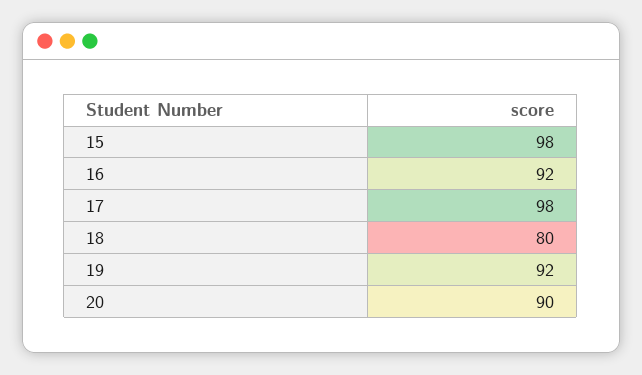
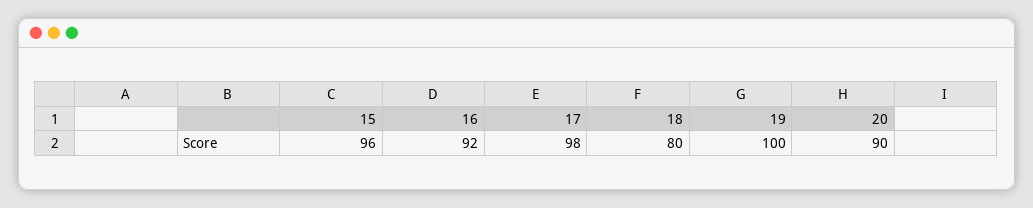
  {
-   "15": 98,
+   "15": 96,
    "16": 92,
    "17": 98,
    "18": 80,
-   "19": 92,
+   "19": 100,
    "20": 90
  }

